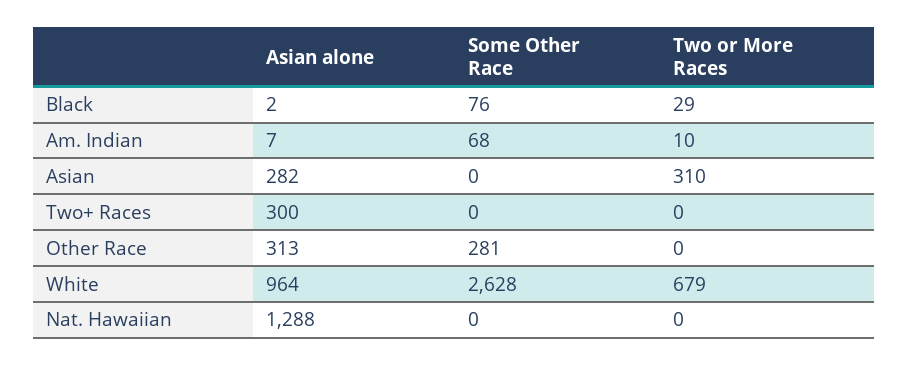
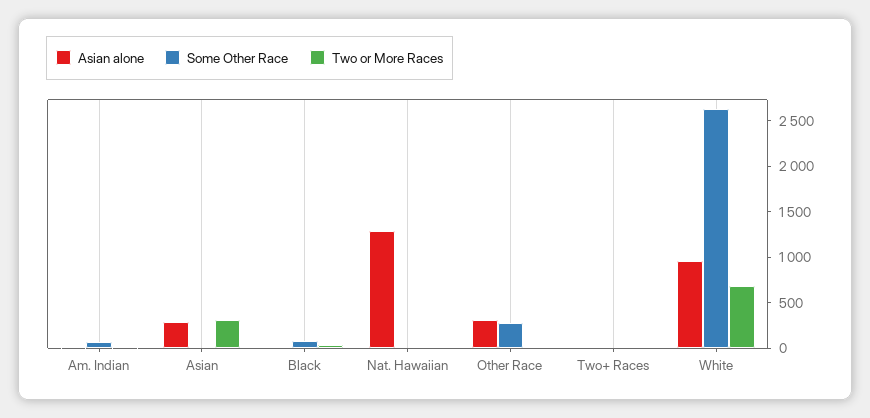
  {
    "Asian alone": {
      "Black": 2,
      "Am. Indian": 7,
      "Asian": 282,
-     "Two+ Races": 300,
+     "Two+ Races": 0,
      "Other Race": 313,
      "White": 964,
      "Nat. Hawaiian": 1288
    },
    "Some Other Race": {
      "Black": 76,
      "Am. Indian": 68,
      "Asian": 0,
      "Two+ Races": 0,
      "Other Race": 281,
      "White": 2628,
      "Nat. Hawaiian": 0
    },
    "Two or More Races": {
      "Black": 29,
      "Am. Indian": 10,
      "Asian": 310,
      "Two+ Races": 0,
      "Other Race": 0,
      "White": 679,
      "Nat. Hawaiian": 0
    }
  }

